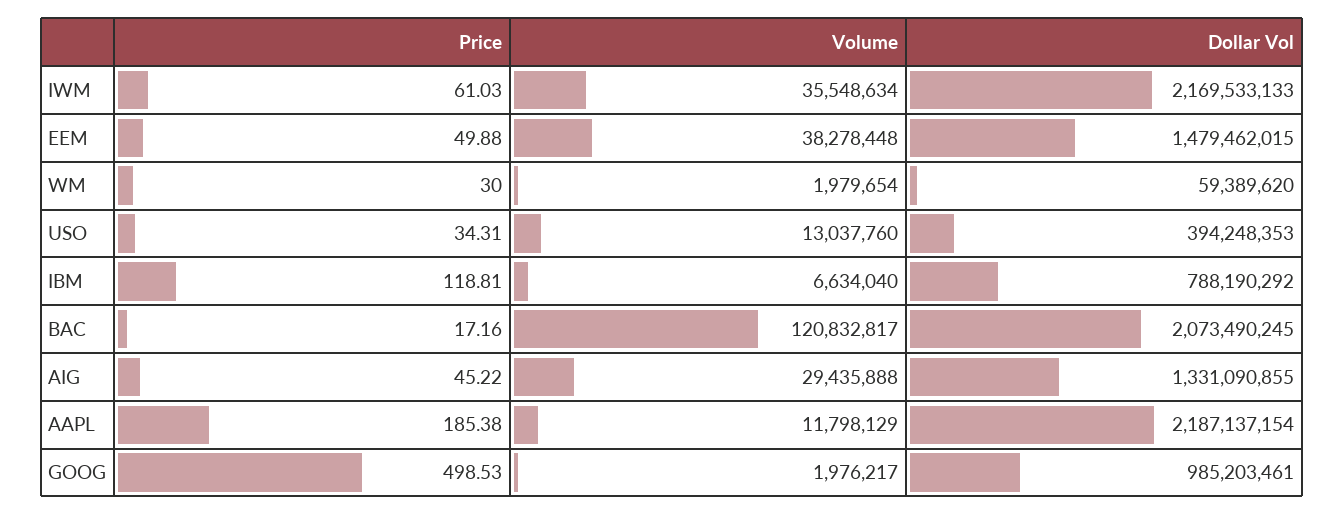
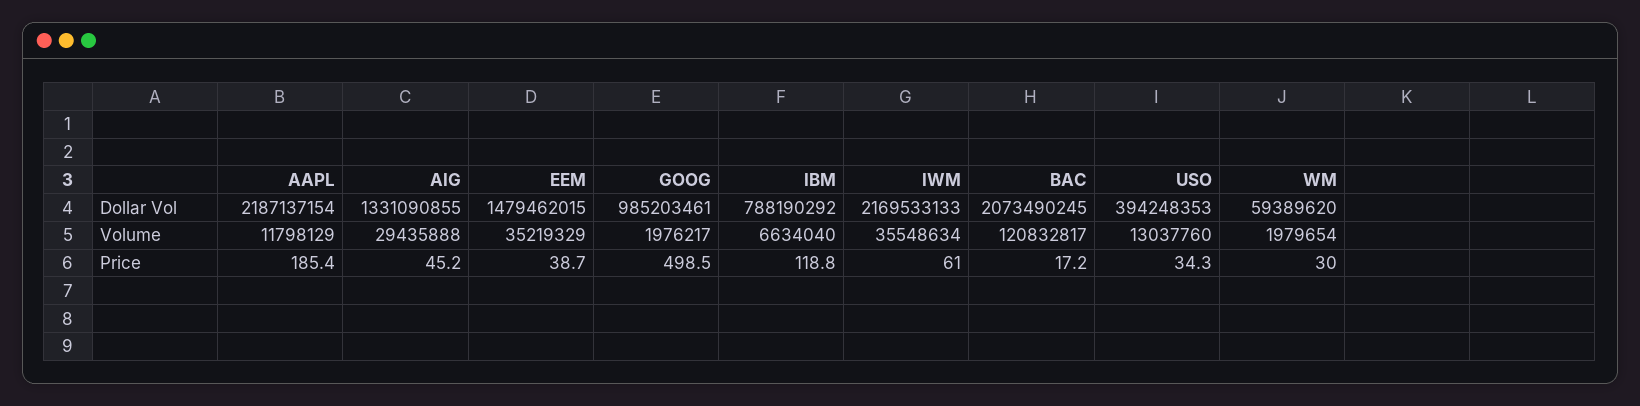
  {
    "Price": {
      "IWM": 61.03,
-     "EEM": 49.88,
+     "EEM": 38.7,
      "WM": 30,
      "USO": 34.31,
      "IBM": 118.81,
      "BAC": 17.16,
      "AIG": 45.22,
      "AAPL": 185.38,
      "GOOG": 498.53
    },
    "Volume": {
      "IWM": 35548634,
-     "EEM": 38278448,
+     "EEM": 35219329,
      "WM": 1979654,
      "USO": 13037760,
      "IBM": 6634040,
      "BAC": 120832817,
      "AIG": 29435888,
      "AAPL": 11798129,
      "GOOG": 1976217
    },
    "Dollar Vol": {
      "IWM": 2169533133,
      "EEM": 1479462015,
      "WM": 59389620,
      "USO": 394248353,
      "IBM": 788190292,
      "BAC": 2073490245,
      "AIG": 1331090855,
      "AAPL": 2187137154,
      "GOOG": 985203461
    }
  }

